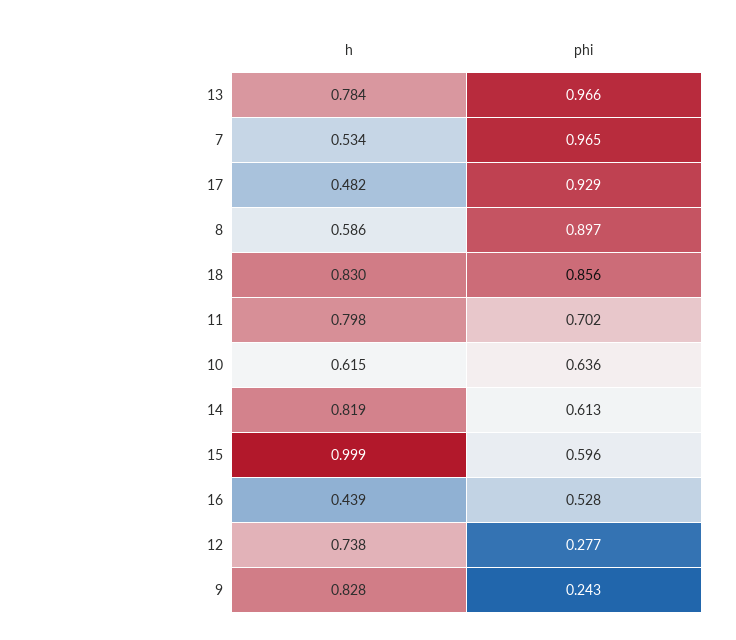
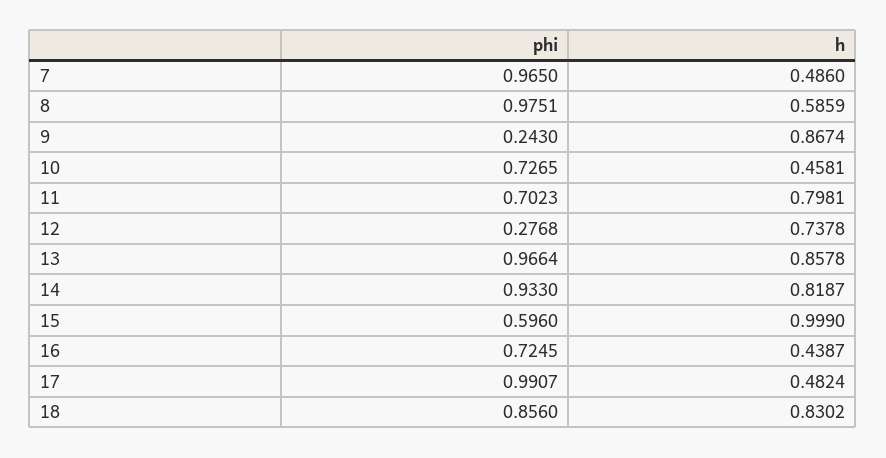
  {
    "h": {
-     "13": 0.784,
+     "13": 0.8578,
-     "7": 0.534,
+     "7": 0.486,
      "17": 0.4824,
      "8": 0.5859,
      "18": 0.8302,
      "11": 0.7981,
-     "10": 0.615,
+     "10": 0.4581,
      "14": 0.8187,
      "15": 0.999,
      "16": 0.4387,
      "12": 0.7378,
-     "9": 0.828
+     "9": 0.8674
    },
    "phi": {
      "13": 0.9664,
      "7": 0.965,
-     "17": 0.929,
+     "17": 0.9907,
-     "8": 0.897,
+     "8": 0.9751,
      "18": 0.856,
      "11": 0.7023,
-     "10": 0.636,
+     "10": 0.7265,
-     "14": 0.613,
+     "14": 0.933,
      "15": 0.596,
-     "16": 0.528,
+     "16": 0.7245,
      "12": 0.2768,
      "9": 0.243
    }
  }

